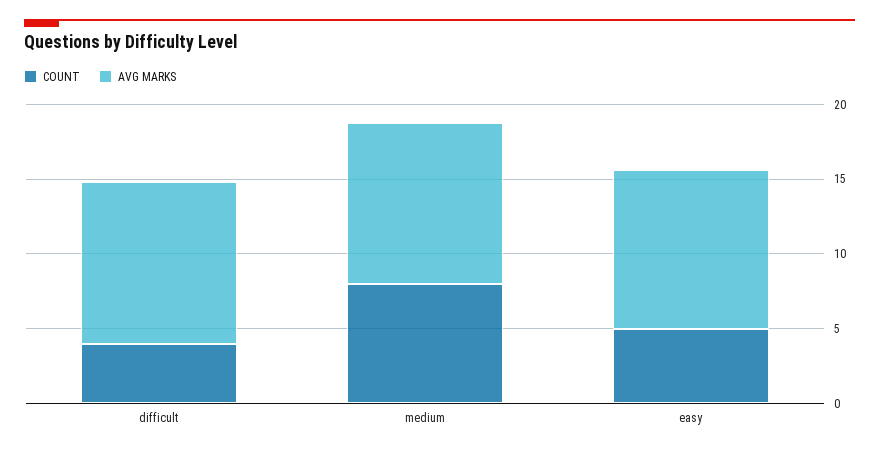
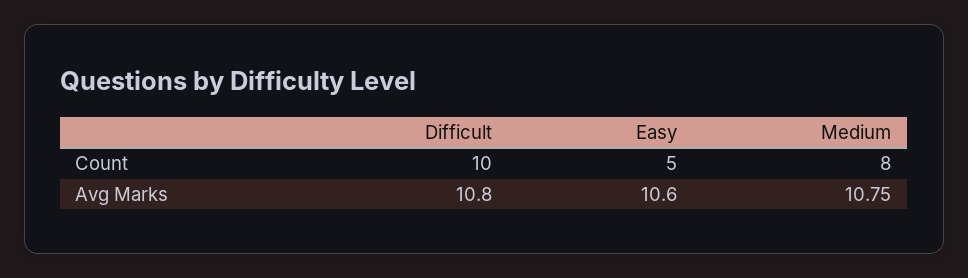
  {
    "COUNT": {
-     "difficult": 4,
+     "difficult": 10,
      "medium": 8,
      "easy": 5
    },
    "AVG MARKS": {
      "difficult": 10.8,
      "medium": 10.75,
      "easy": 10.6
    }
  }

